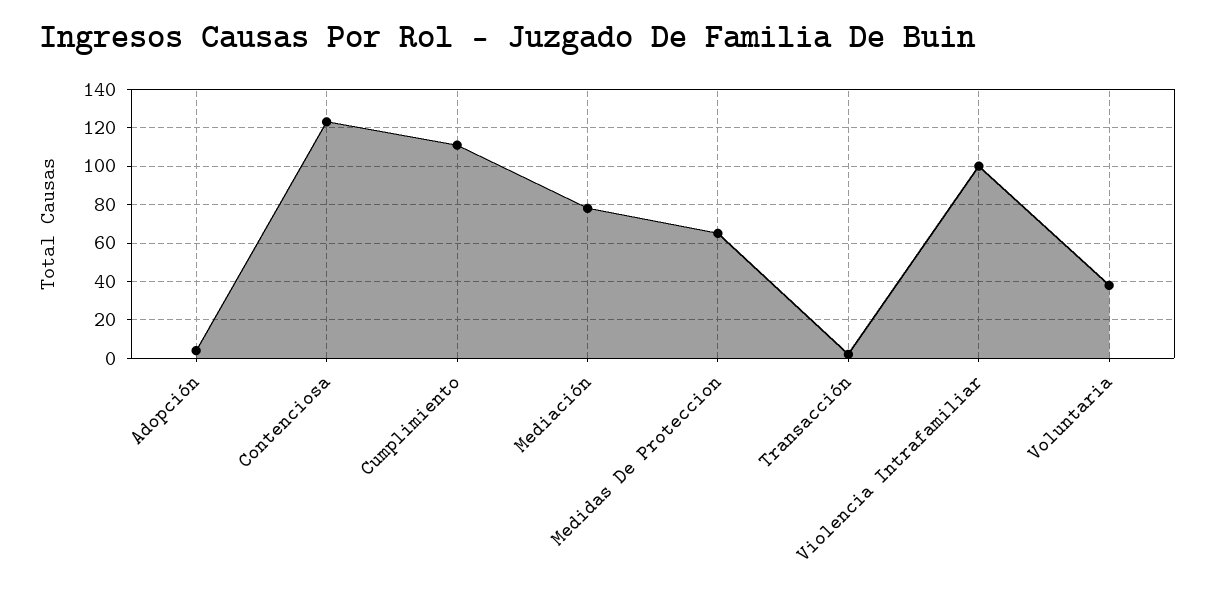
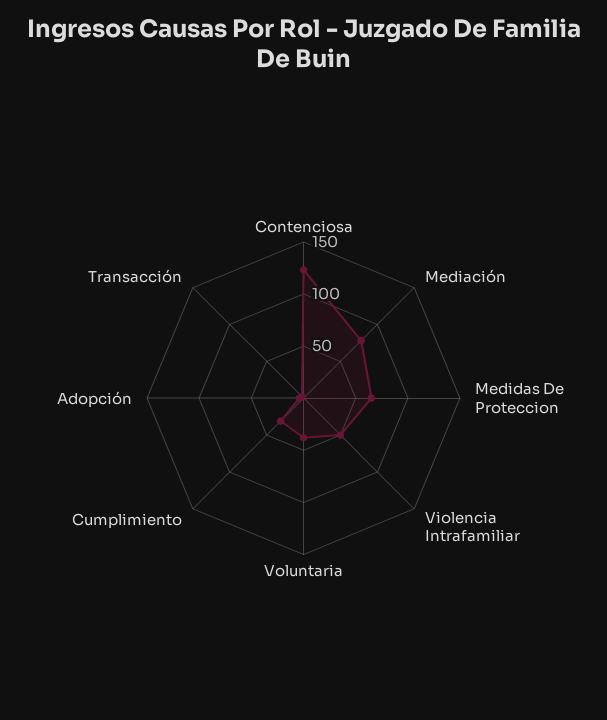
  {
    "Adopción": 5,
    "Contenciosa": 125,
-   "Cumplimiento": 110,
+   "Cumplimiento": 30,
    "Mediación": 80,
    "Medidas De Proteccion": 65,
    "Transacción": 0,
-   "Violencia Intrafamiliar": 100,
+   "Violencia Intrafamiliar": 50,
    "Voluntaria": 40
  }

